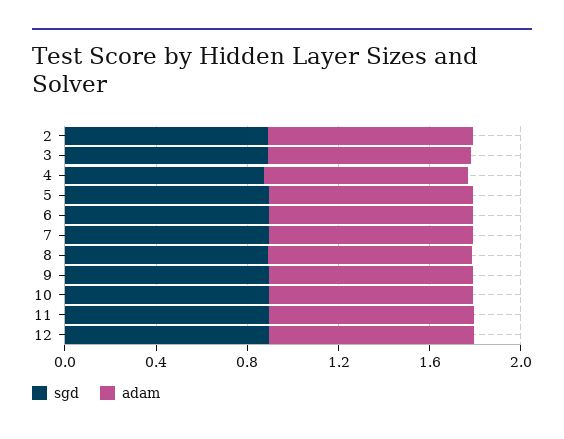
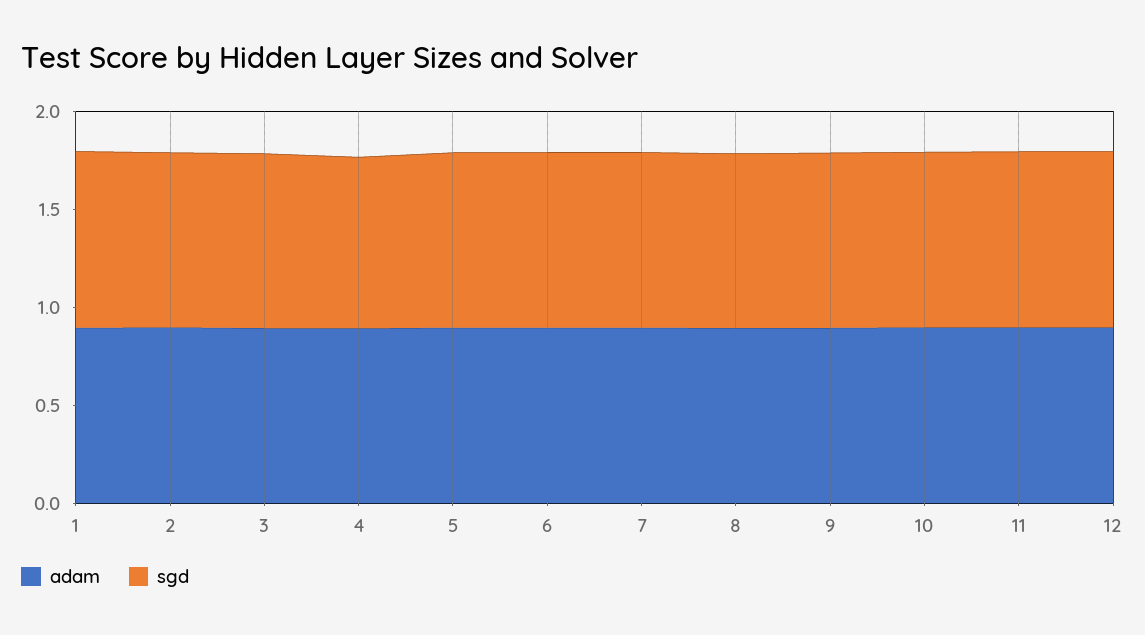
  {
    "sgd": {
      "2": 0.9,
      "3": 0.9,
      "4": 0.9,
      "5": 0.9,
      "6": 0.9,
      "7": 0.9,
      "8": 0.9,
      "9": 0.9,
      "10": 0.9,
      "11": 0.9,
-     "12": 0.9
+     "12": 0.9,
+     "1": 0.9
    },
    "adam": {
      "2": 0.9,
      "3": 0.9,
      "4": 0.9,
      "5": 0.9,
      "6": 0.9,
      "7": 0.9,
      "8": 0.9,
      "9": 0.9,
      "10": 0.9,
      "11": 0.9,
-     "12": 0.9
+     "12": 0.9,
+     "1": 0.9
    }
  }

